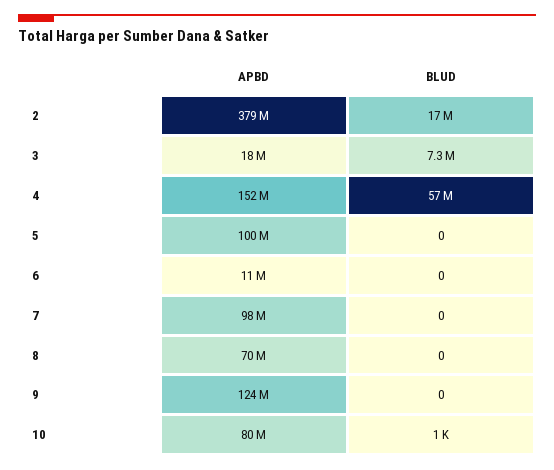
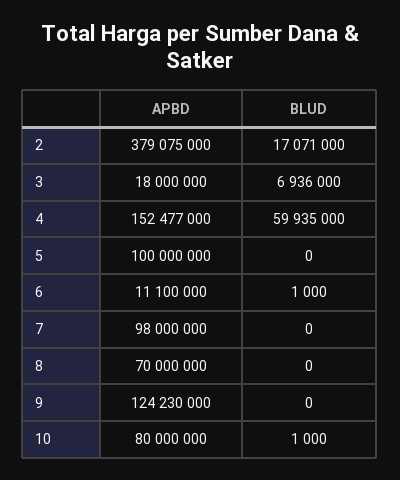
  {
    "APBD": {
      "2": 379075000,
      "3": 18000000,
      "4": 152477000,
      "5": 100000000,
      "6": 11100000,
      "7": 98000000,
      "8": 70000000,
      "9": 124230000,
      "10": 80000000
    },
    "BLUD": {
      "2": 17071000,
-     "3": 7300000,
+     "3": 6936000,
-     "4": 57000000,
+     "4": 59935000,
      "5": 0,
-     "6": 0,
+     "6": 1000,
      "7": 0,
      "8": 0,
      "9": 0,
      "10": 1000
    }
  }

